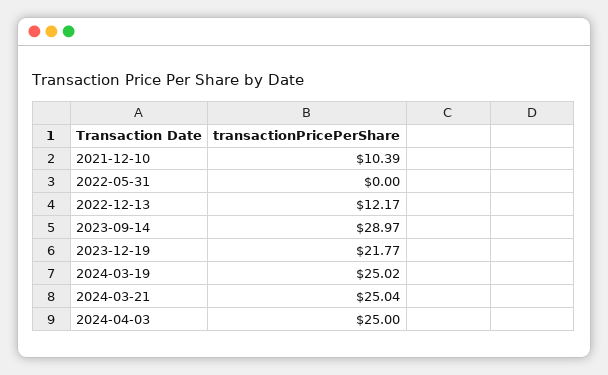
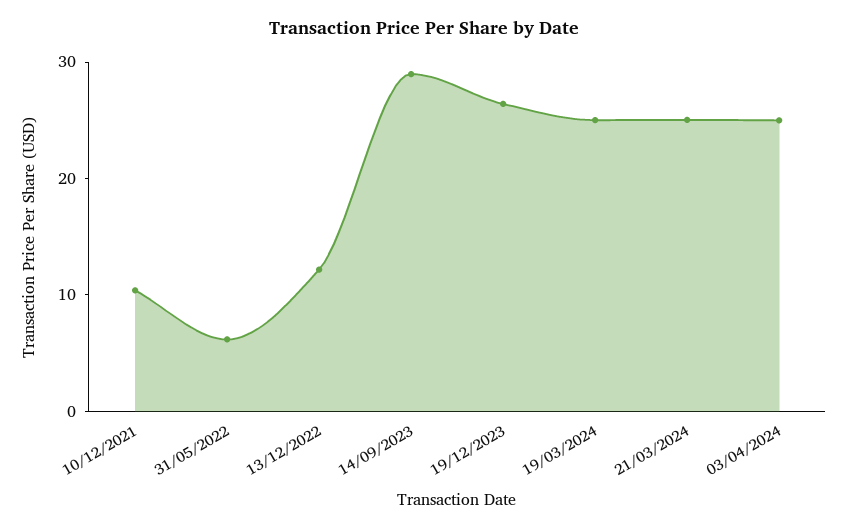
  {
    "2021-12-10": 10.39,
-   "2022-05-31": 0,
+   "2022-05-31": 6,
    "2022-12-13": 12.17,
    "2023-09-14": 28.97,
-   "2023-12-19": 21.77,
+   "2023-12-19": 26,
    "2024-03-19": 25.02,
    "2024-03-21": 25.04,
    "2024-04-03": 25
  }

